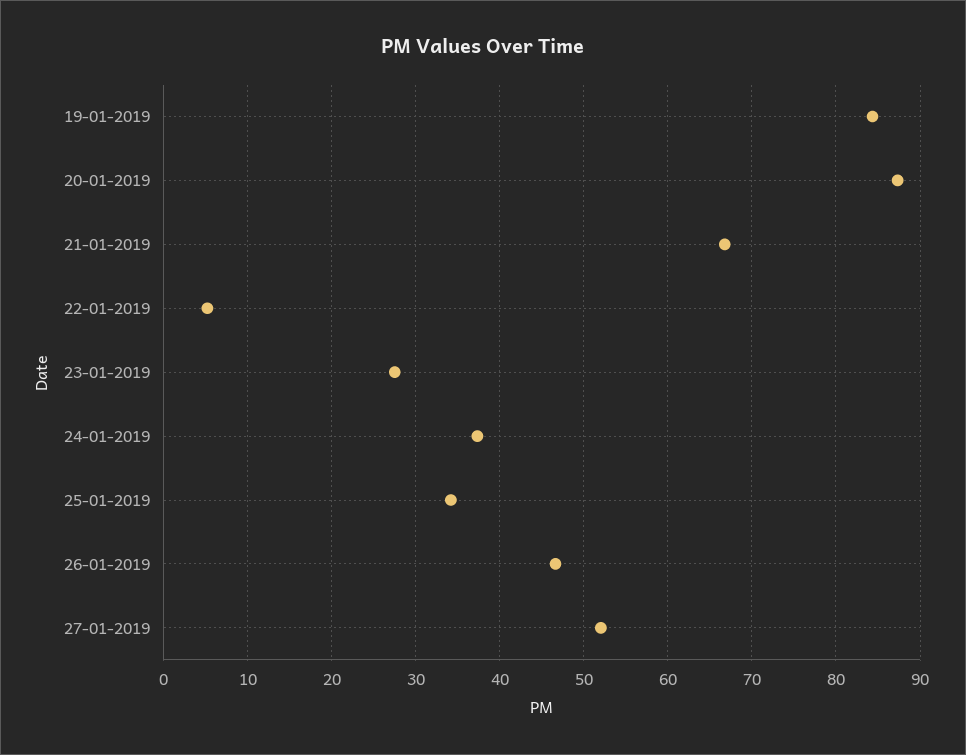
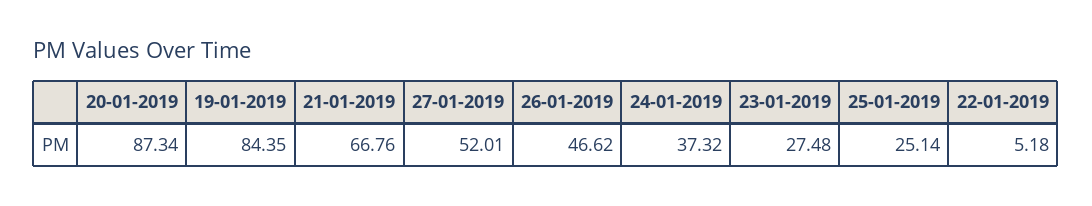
  {
    "19-01-2019": 84.35,
    "20-01-2019": 87.34,
    "21-01-2019": 66.76,
    "22-01-2019": 5.18,
    "23-01-2019": 27.48,
    "24-01-2019": 37.32,
-   "25-01-2019": 34,
+   "25-01-2019": 25.14,
    "26-01-2019": 46.62,
    "27-01-2019": 52.01
  }

